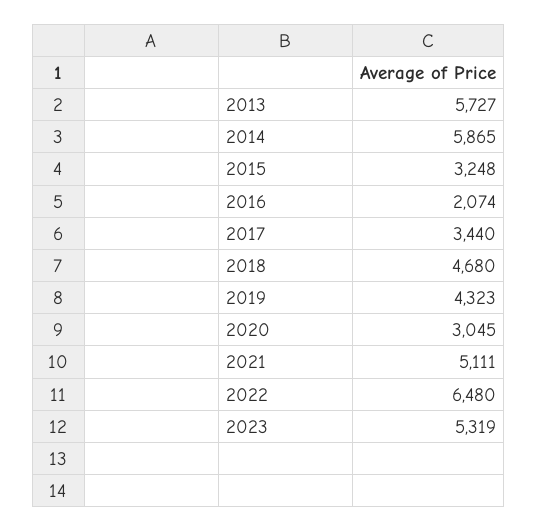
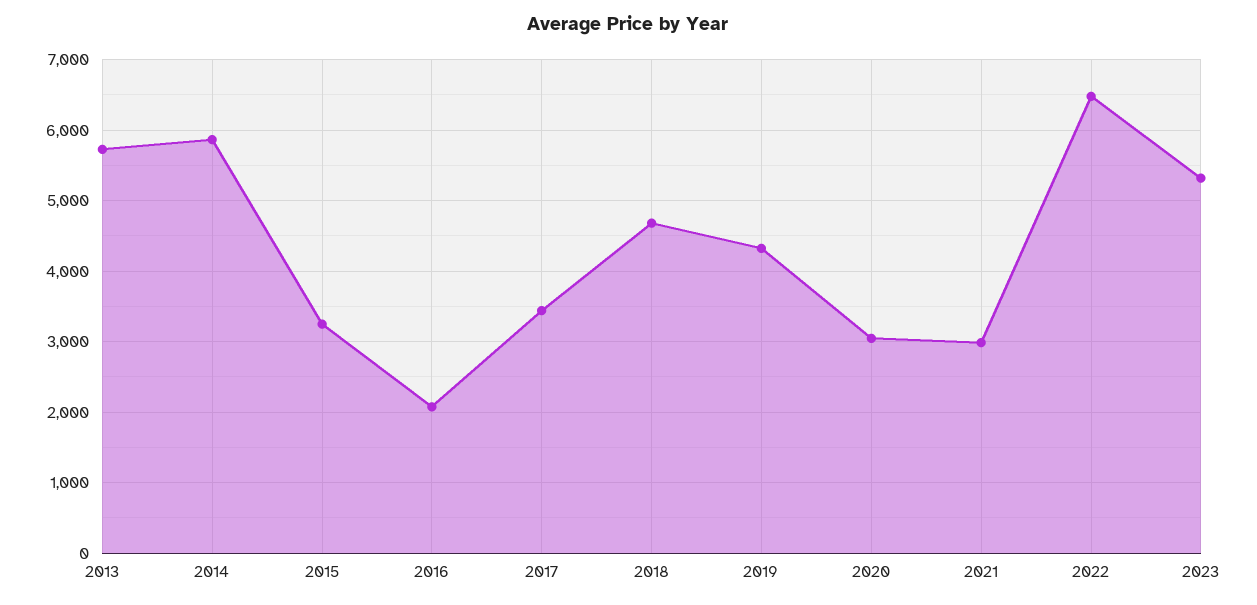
  {
    "2013": 5727,
    "2014": 5865,
    "2015": 3248,
    "2016": 2074,
    "2017": 3440,
    "2018": 4680,
    "2019": 4323,
    "2020": 3045,
-   "2021": 5111,
+   "2021": 3000,
    "2022": 6480,
    "2023": 5319
  }

